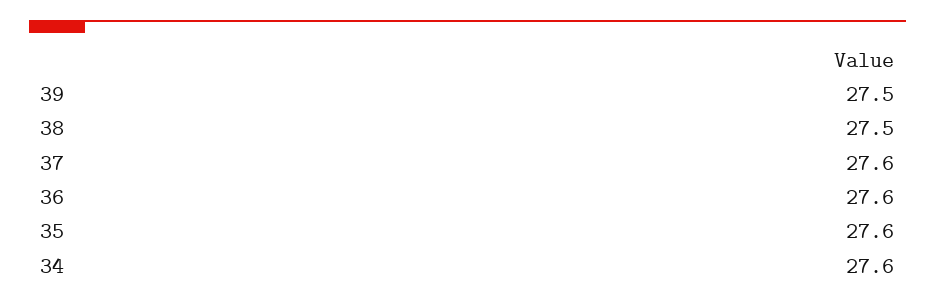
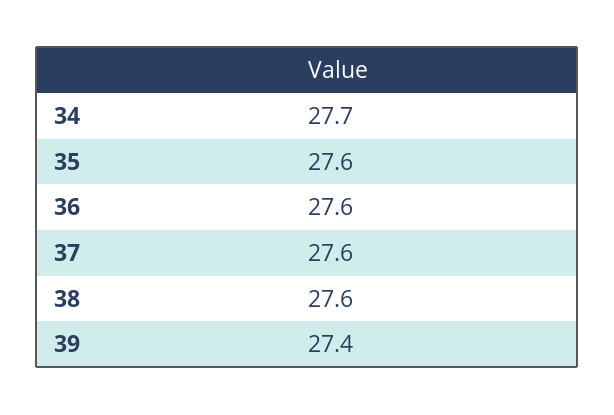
  {
-   "39": 27.5,
+   "39": 27.4,
-   "38": 27.5,
+   "38": 27.6,
    "37": 27.6,
    "36": 27.6,
    "35": 27.6,
-   "34": 27.6
+   "34": 27.7
  }

